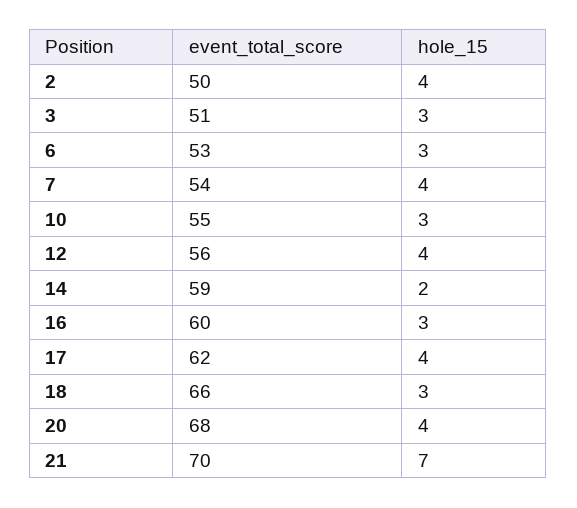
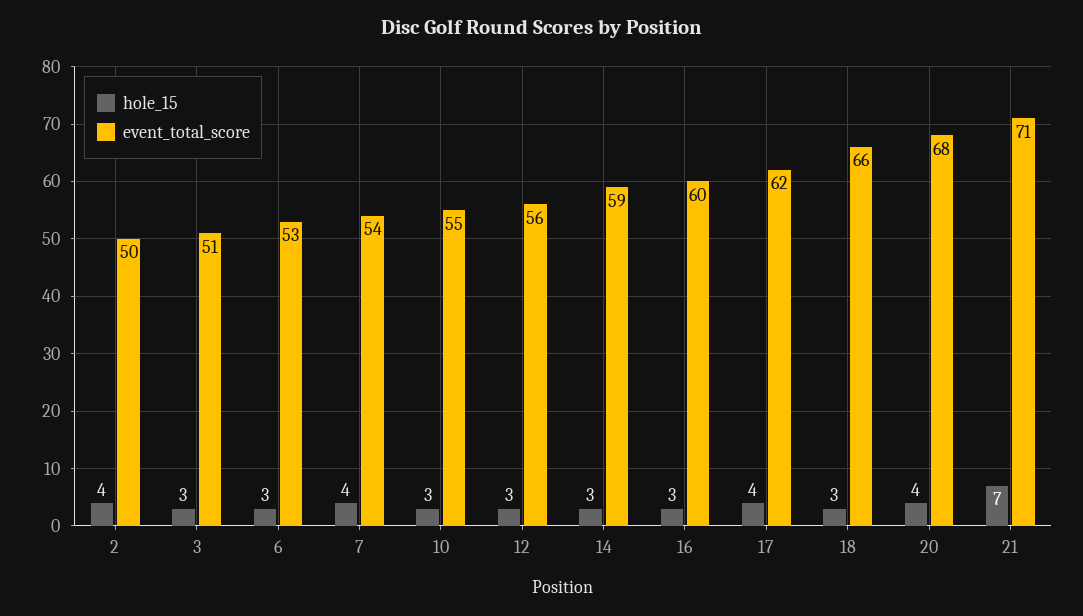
  {
    "event_total_score": {
      "2": 50,
      "3": 51,
      "6": 53,
      "7": 54,
      "10": 55,
      "12": 56,
      "14": 59,
      "16": 60,
      "17": 62,
      "18": 66,
      "20": 68,
-     "21": 70
+     "21": 71
    },
    "hole_15": {
      "2": 4,
      "3": 3,
      "6": 3,
      "7": 4,
      "10": 3,
-     "12": 4,
+     "12": 3,
-     "14": 2,
+     "14": 3,
      "16": 3,
      "17": 4,
      "18": 3,
      "20": 4,
      "21": 7
    }
  }

